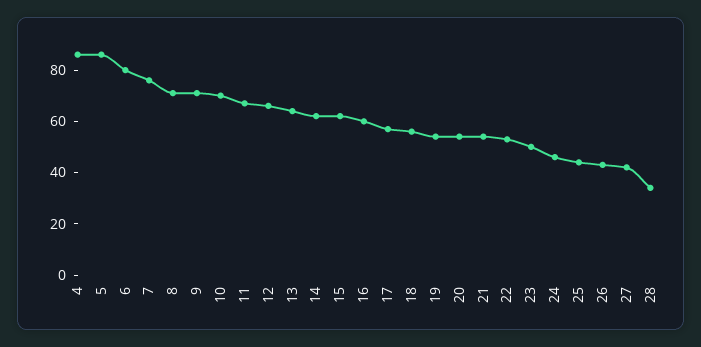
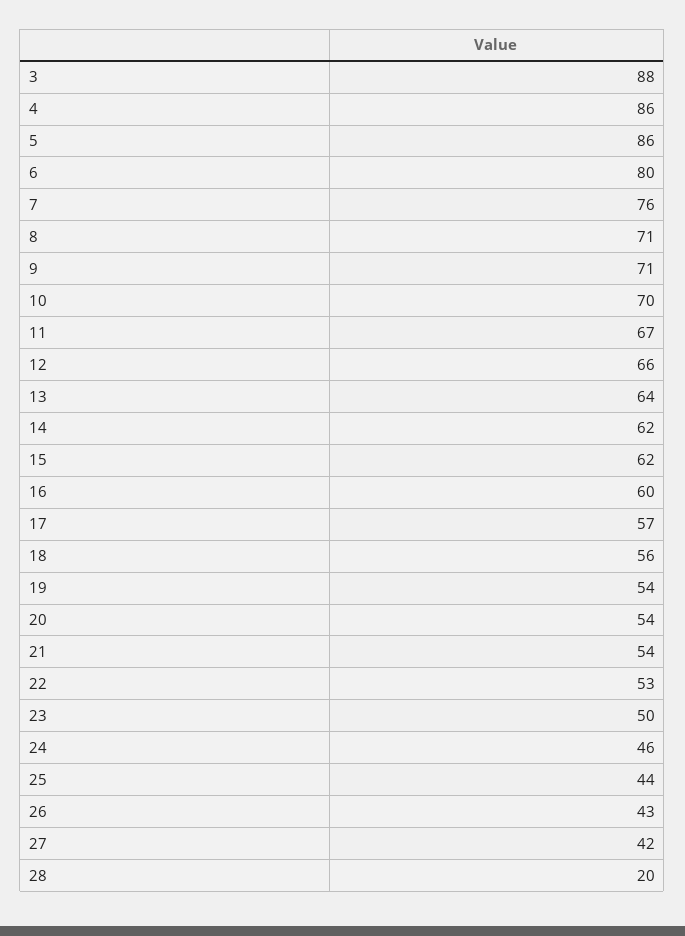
  {
    "4": 86,
    "5": 86,
    "6": 80,
    "7": 76,
    "8": 71,
    "9": 71,
    "10": 70,
    "11": 67,
    "12": 66,
    "13": 64,
    "14": 62,
    "15": 62,
    "16": 60,
    "17": 57,
    "18": 56,
    "19": 54,
    "20": 54,
    "21": 54,
    "22": 53,
    "23": 50,
    "24": 46,
    "25": 44,
    "26": 43,
    "27": 42,
-   "28": 35
+   "28": 20,
+   "3": 88
  }

